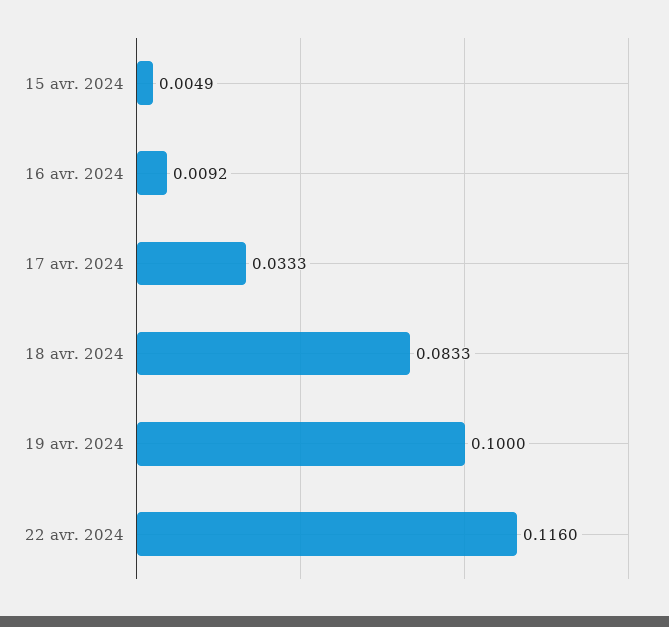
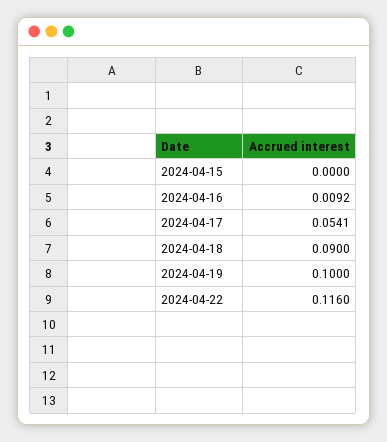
  {
-   "15 avr. 2024": 0.0049,
+   "15 avr. 2024": 0,
    "16 avr. 2024": 0.0092,
-   "17 avr. 2024": 0.0333,
+   "17 avr. 2024": 0.0541,
-   "18 avr. 2024": 0.0833,
+   "18 avr. 2024": 0.09,
    "19 avr. 2024": 0.1,
    "22 avr. 2024": 0.116
  }

